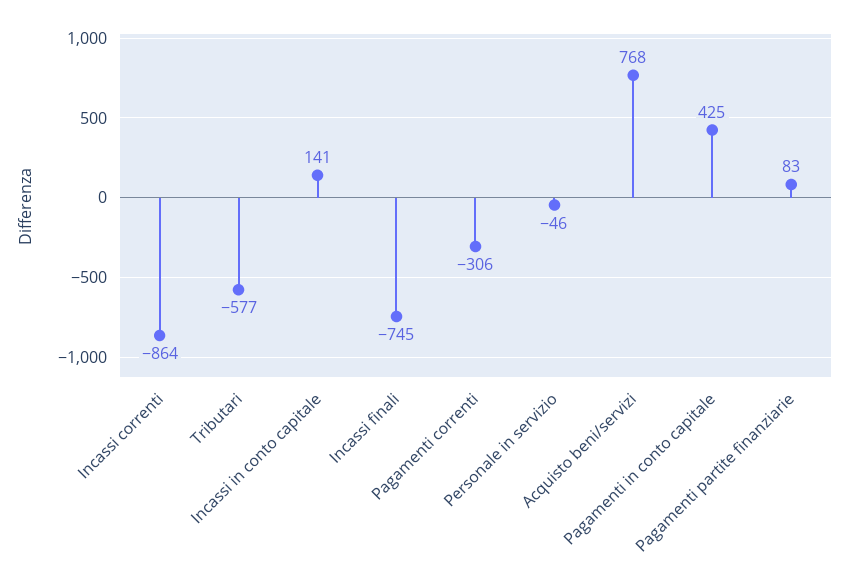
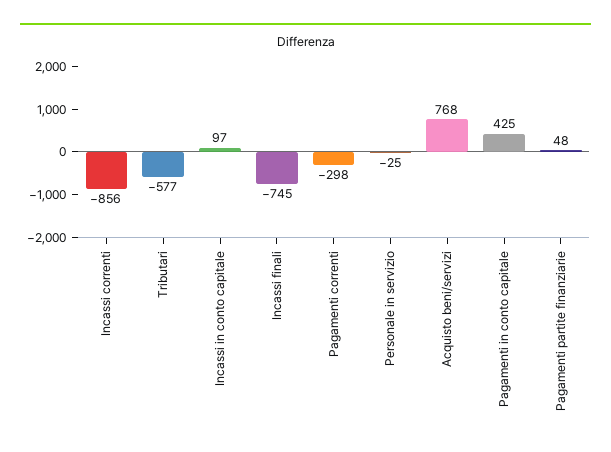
  {
-   "Incassi correnti": -864,
+   "Incassi correnti": -856,
    "Tributari": -577,
-   "Incassi in conto capitale": 141,
+   "Incassi in conto capitale": 97,
    "Incassi finali": -745,
-   "Pagamenti correnti": -306,
+   "Pagamenti correnti": -298,
-   "Personale in servizio": -46,
+   "Personale in servizio": -25,
    "Acquisto beni/servizi": 768,
    "Pagamenti in conto capitale": 425,
-   "Pagamenti partite finanziarie": 83
+   "Pagamenti partite finanziarie": 48
  }

